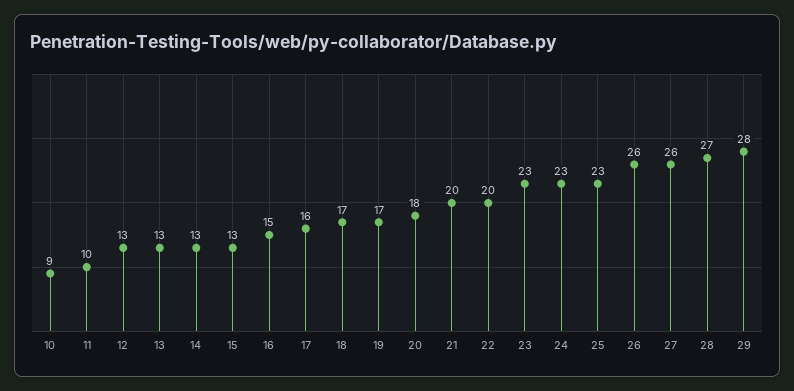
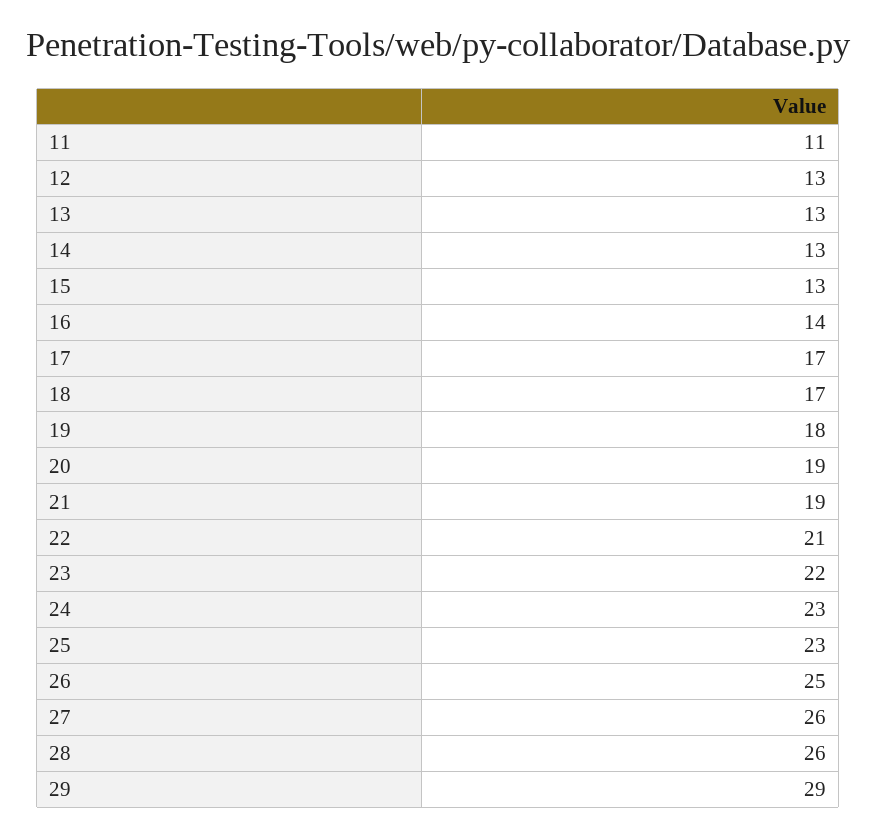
  {
-   "10": 9,
-   "11": 10,
+   "11": 11,
    "12": 13,
    "13": 13,
    "14": 13,
    "15": 13,
-   "16": 15,
+   "16": 14,
-   "17": 16,
+   "17": 17,
    "18": 17,
-   "19": 17,
+   "19": 18,
-   "20": 18,
+   "20": 19,
-   "21": 20,
+   "21": 19,
-   "22": 20,
+   "22": 21,
-   "23": 23,
+   "23": 22,
    "24": 23,
    "25": 23,
-   "26": 26,
+   "26": 25,
    "27": 26,
-   "28": 27,
+   "28": 26,
-   "29": 28
+   "29": 29
  }

